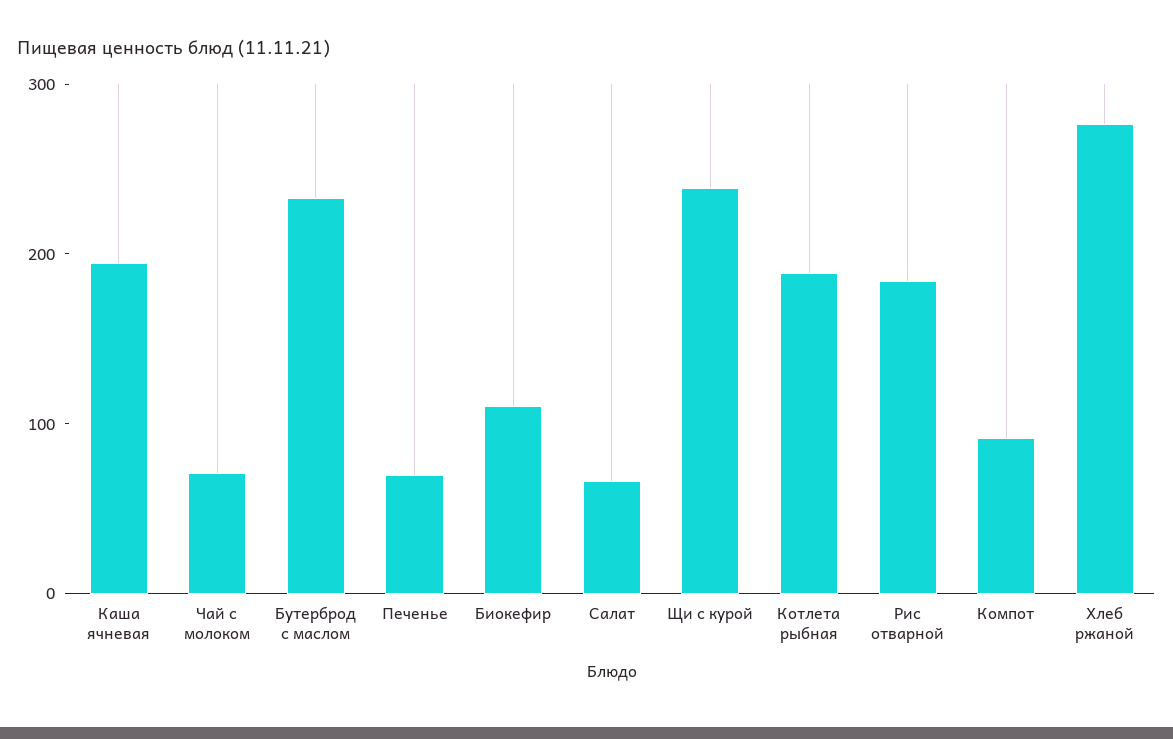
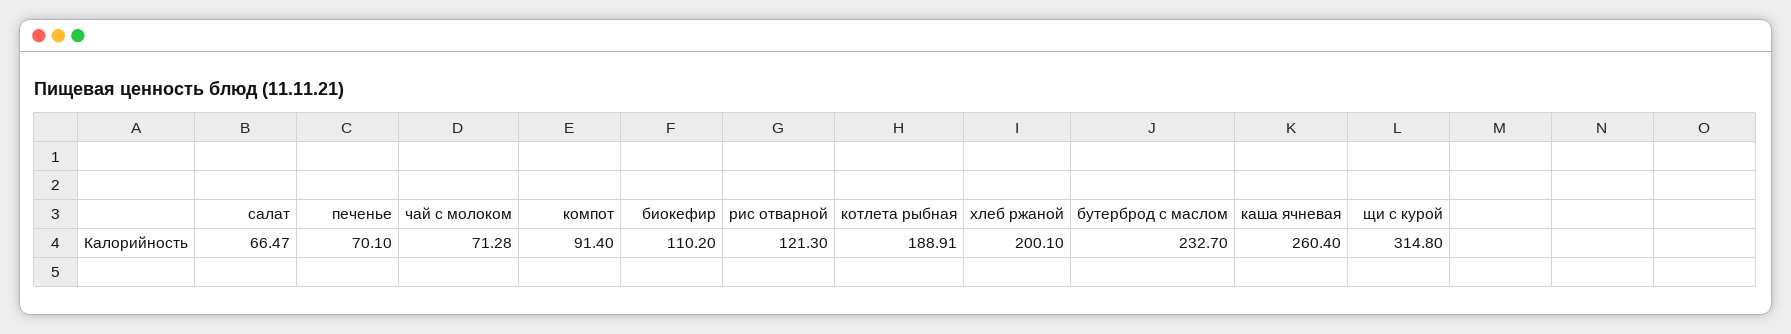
  {
-   "Каша ячневая": 200,
+   "Каша ячневая": 260.4,
    "Чай с молоком": 71.28,
    "Бутерброд с маслом": 232.7,
    "Печенье": 70.1,
    "Биокефир": 110.2,
    "Салат": 66.47,
-   "Щи с курой": 240,
+   "Щи с курой": 314.8,
    "Котлета рыбная": 188.91,
-   "Рис отварной": 180,
+   "Рис отварной": 121.3,
    "Компот": 91.4,
-   "Хлеб ржаной": 280
+   "Хлеб ржаной": 200.1
  }

